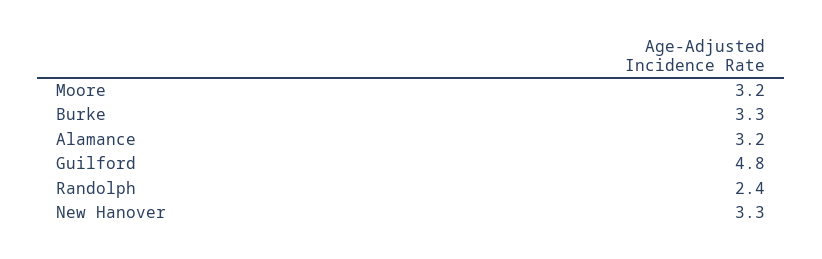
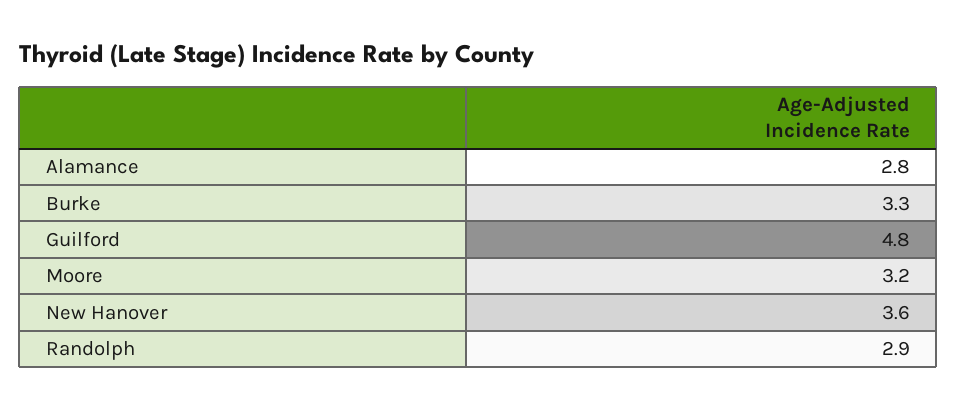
  {
    "Moore": 3.2,
    "Burke": 3.3,
-   "Alamance": 3.2,
+   "Alamance": 2.8,
    "Guilford": 4.8,
-   "Randolph": 2.4,
+   "Randolph": 2.9,
-   "New Hanover": 3.3
+   "New Hanover": 3.6
  }

